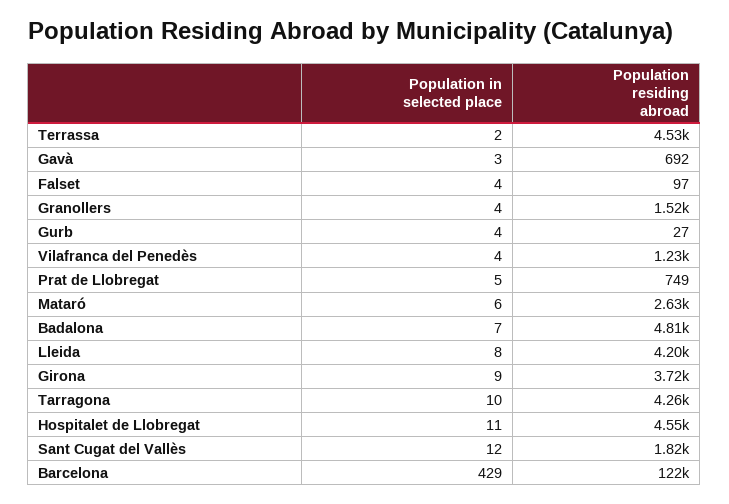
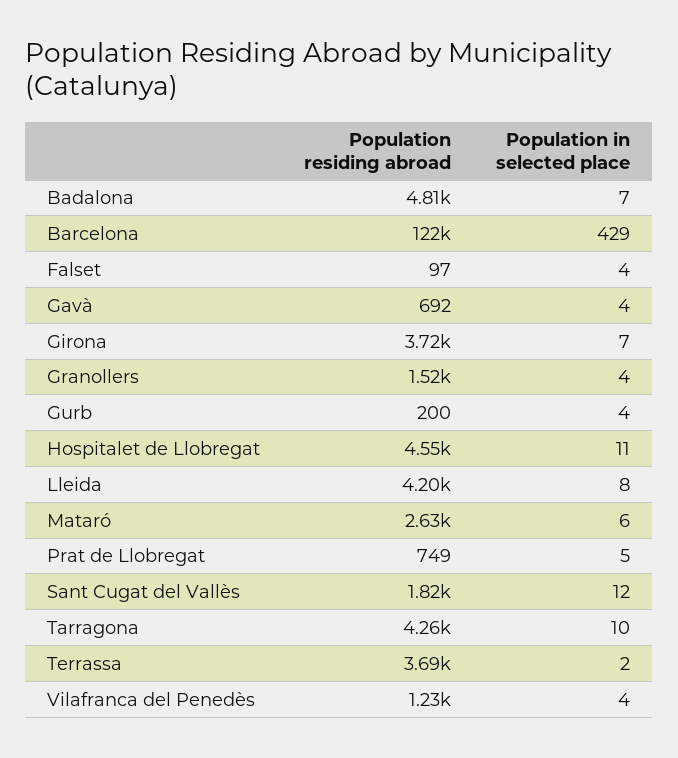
  {
    "Population in selected place": {
      "Terrassa": 2,
-     "Gavà": 3,
+     "Gavà": 4,
      "Falset": 4,
      "Granollers": 4,
      "Gurb": 4,
      "Vilafranca del Penedès": 4,
      "Prat de Llobregat": 5,
      "Mataró": 6,
      "Badalona": 7,
      "Lleida": 8,
-     "Girona": 9,
+     "Girona": 7,
      "Tarragona": 10,
      "Hospitalet de Llobregat": 11,
      "Sant Cugat del Vallès": 12,
      "Barcelona": 429
    },
    "Population residing abroad": {
-     "Terrassa": 4530,
+     "Terrassa": 3690,
      "Gavà": 692,
      "Falset": 97,
      "Granollers": 1520,
-     "Gurb": 27,
+     "Gurb": 200,
      "Vilafranca del Penedès": 1230,
      "Prat de Llobregat": 749,
      "Mataró": 2630,
      "Badalona": 4810,
      "Lleida": 4200,
      "Girona": 3720,
      "Tarragona": 4260,
      "Hospitalet de Llobregat": 4550,
      "Sant Cugat del Vallès": 1820,
      "Barcelona": 122000
    }
  }

